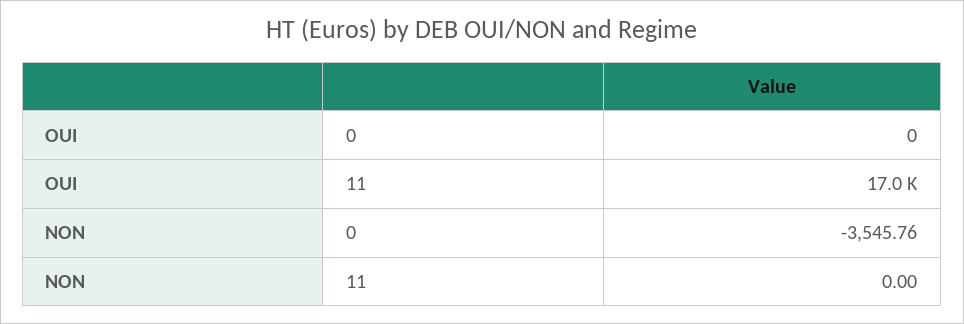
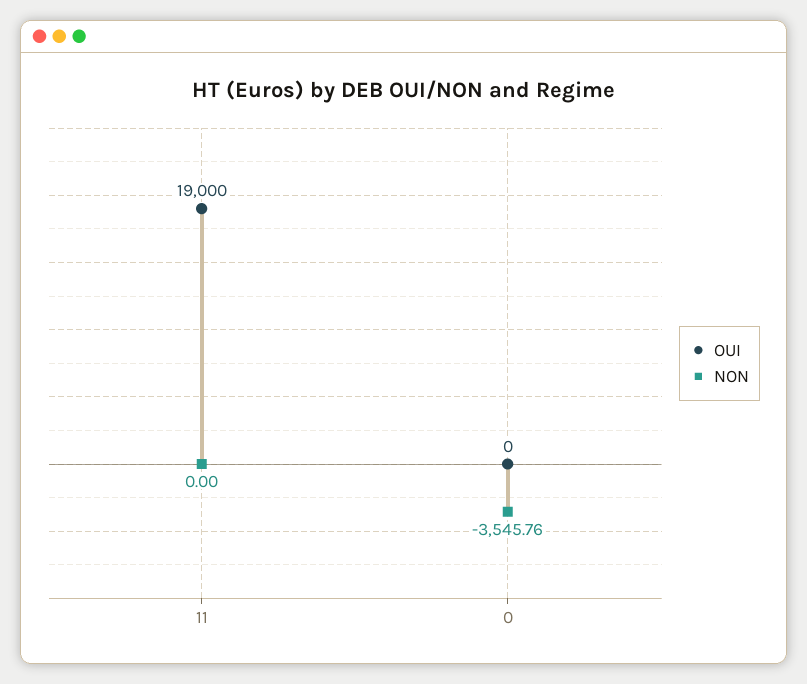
  {
    "OUI": {
      "0": 0,
-     "11": 17000
+     "11": 19000
    },
    "NON": {
      "0": -3545.76,
      "11": 0
    }
  }

